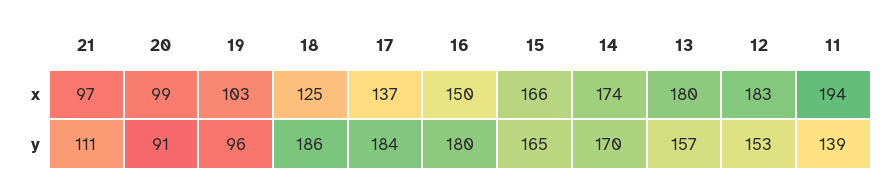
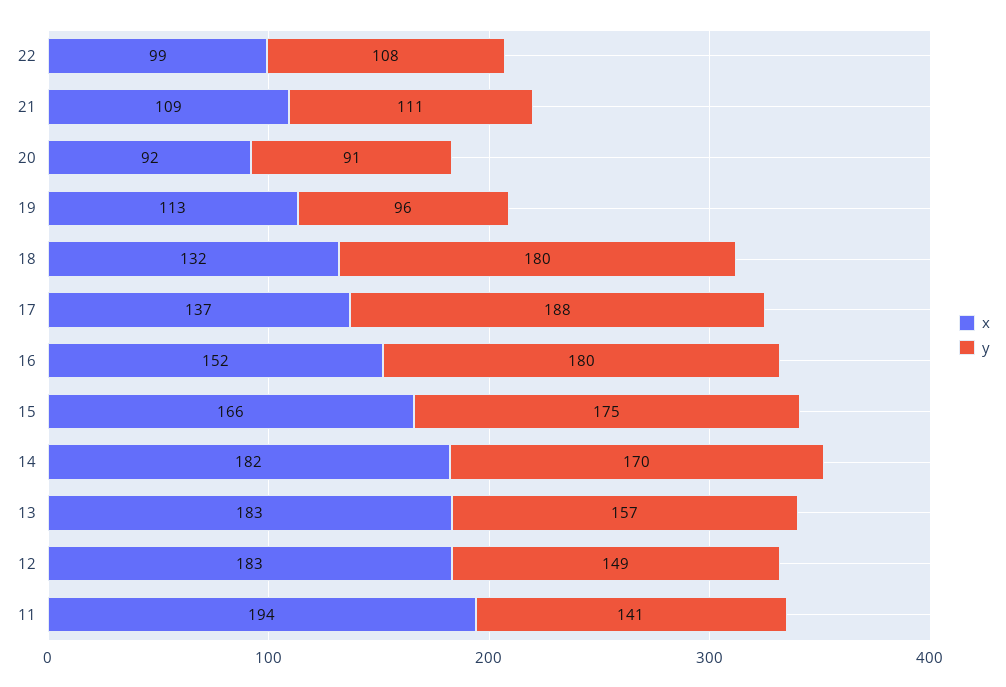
  {
    "x": {
-     "21": 97,
+     "21": 109,
-     "20": 99,
+     "20": 92,
-     "19": 103,
+     "19": 113,
-     "18": 125,
+     "18": 132,
      "17": 137,
-     "16": 150,
+     "16": 152,
      "15": 166,
-     "14": 174,
+     "14": 182,
-     "13": 180,
+     "13": 183,
      "12": 183,
-     "11": 194
+     "11": 194,
+     "22": 99
    },
    "y": {
      "21": 111,
      "20": 91,
      "19": 96,
-     "18": 186,
+     "18": 180,
-     "17": 184,
+     "17": 188,
      "16": 180,
-     "15": 165,
+     "15": 175,
      "14": 170,
      "13": 157,
-     "12": 153,
+     "12": 149,
-     "11": 139
+     "11": 141,
+     "22": 108
    }
  }

